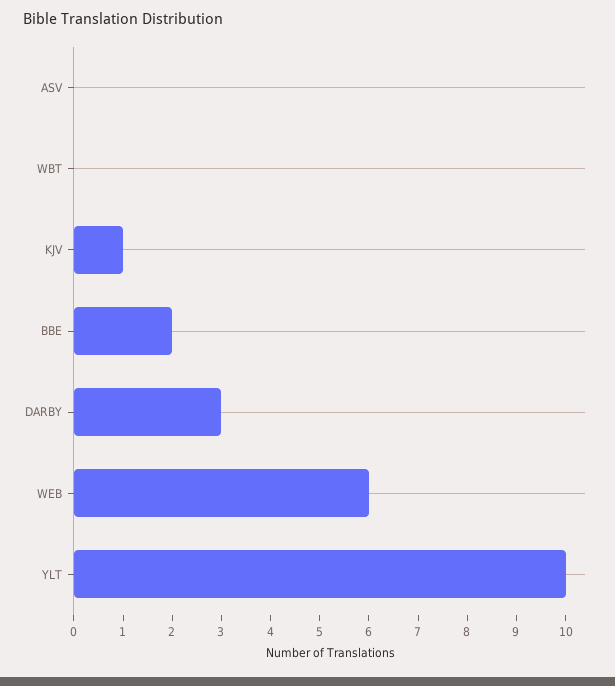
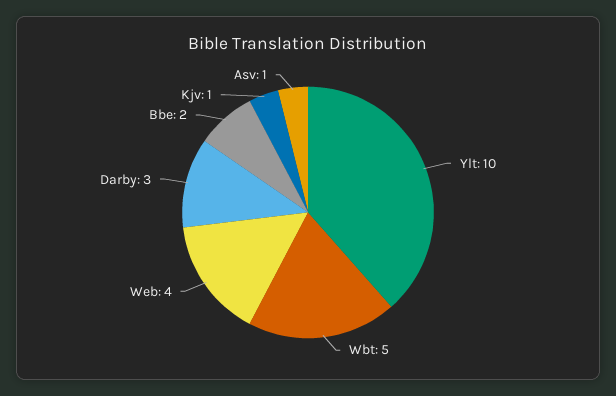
  {
-   "ASV": 0,
+   "ASV": 1,
-   "WBT": 0,
+   "WBT": 5,
    "KJV": 1,
    "BBE": 2,
    "DARBY": 3,
-   "WEB": 6,
+   "WEB": 4,
    "YLT": 10
  }

